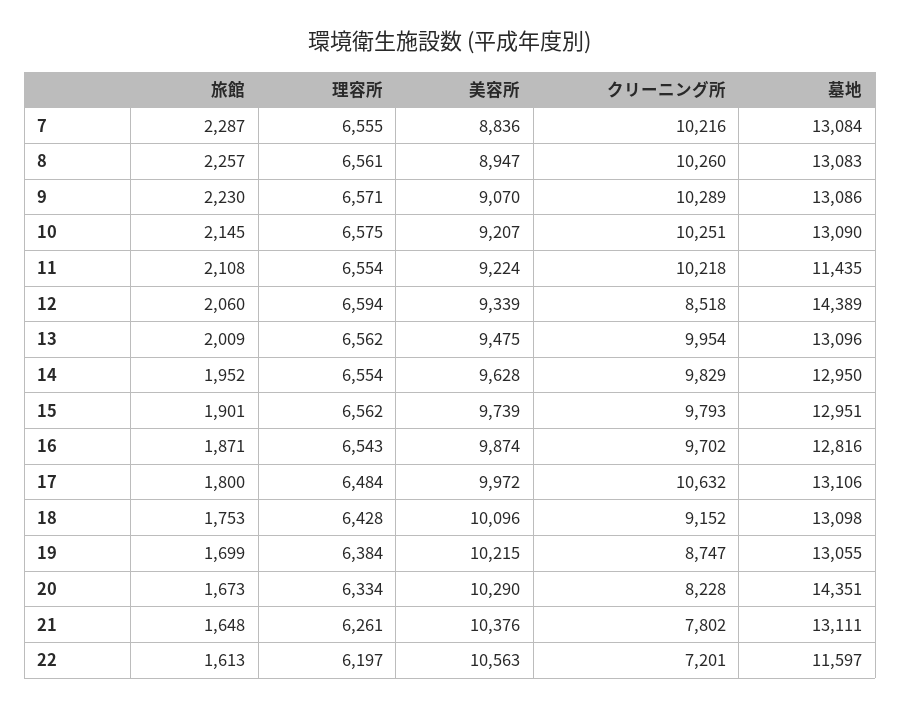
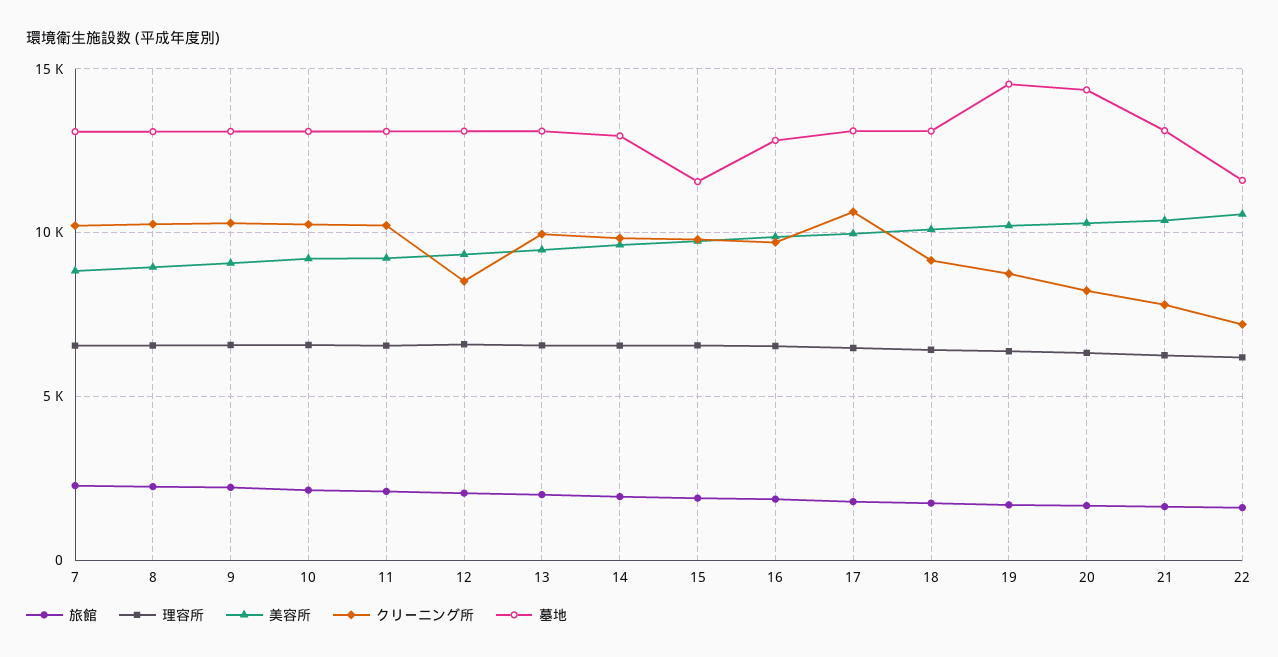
  {
    "旅館": {
      "7": 2287,
      "8": 2257,
      "9": 2230,
      "10": 2145,
      "11": 2108,
      "12": 2060,
      "13": 2009,
      "14": 1952,
      "15": 1901,
      "16": 1871,
      "17": 1800,
      "18": 1753,
      "19": 1699,
      "20": 1673,
      "21": 1648,
      "22": 1613
    },
    "理容所": {
      "7": 6555,
      "8": 6561,
      "9": 6571,
      "10": 6575,
      "11": 6554,
      "12": 6594,
      "13": 6562,
      "14": 6554,
      "15": 6562,
      "16": 6543,
      "17": 6484,
      "18": 6428,
      "19": 6384,
      "20": 6334,
      "21": 6261,
      "22": 6197
    },
    "美容所": {
      "7": 8836,
      "8": 8947,
      "9": 9070,
      "10": 9207,
      "11": 9224,
      "12": 9339,
      "13": 9475,
      "14": 9628,
      "15": 9739,
      "16": 9874,
      "17": 9972,
      "18": 10096,
      "19": 10215,
      "20": 10290,
      "21": 10376,
      "22": 10563
    },
    "クリーニング所": {
      "7": 10216,
      "8": 10260,
      "9": 10289,
      "10": 10251,
      "11": 10218,
      "12": 8518,
      "13": 9954,
      "14": 9829,
      "15": 9793,
      "16": 9702,
      "17": 10632,
      "18": 9152,
      "19": 8747,
      "20": 8228,
      "21": 7802,
      "22": 7201
    },
    "墓地": {
      "7": 13084,
      "8": 13083,
      "9": 13086,
      "10": 13090,
-     "11": 11435,
+     "11": 13000,
-     "12": 14389,
+     "12": 13000,
      "13": 13096,
      "14": 12950,
-     "15": 12951,
+     "15": 11500,
      "16": 12816,
      "17": 13106,
      "18": 13098,
-     "19": 13055,
+     "19": 14500,
      "20": 14351,
      "21": 13111,
      "22": 11597
    }
  }

